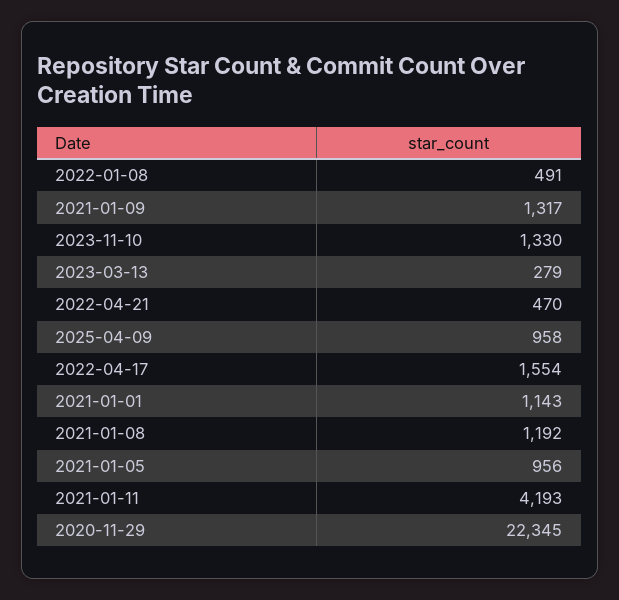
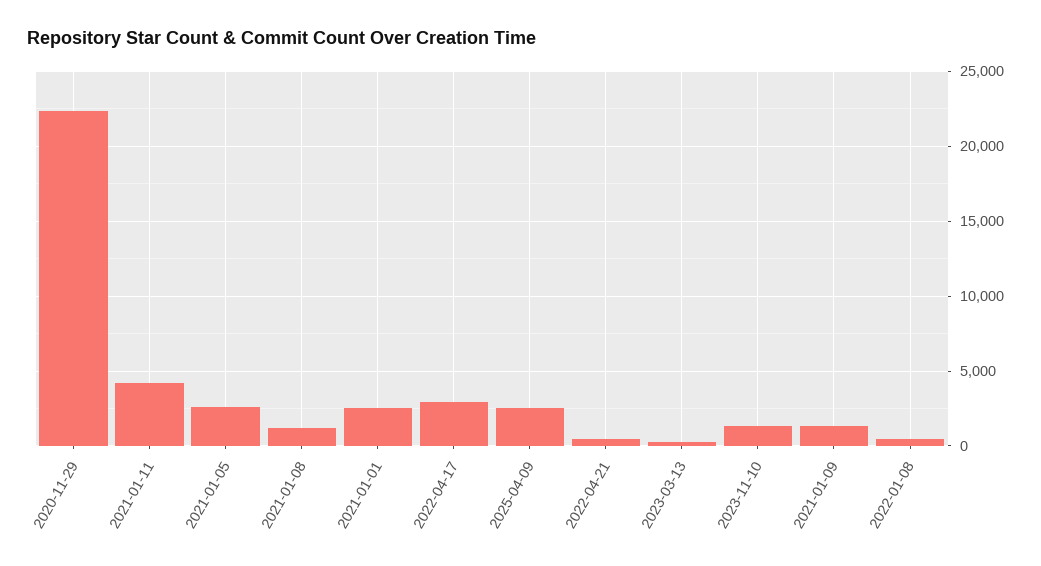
  {
    "2022-01-08": 491,
    "2021-01-09": 1317,
    "2023-11-10": 1330,
    "2023-03-13": 279,
    "2022-04-21": 470,
-   "2025-04-09": 958,
+   "2025-04-09": 2500,
-   "2022-04-17": 1554,
+   "2022-04-17": 3000,
-   "2021-01-01": 1143,
+   "2021-01-01": 2500,
    "2021-01-08": 1192,
-   "2021-01-05": 956,
+   "2021-01-05": 2500,
    "2021-01-11": 4193,
    "2020-11-29": 22345
  }

